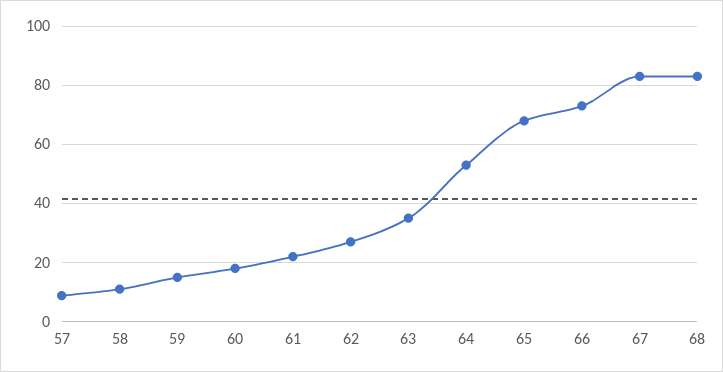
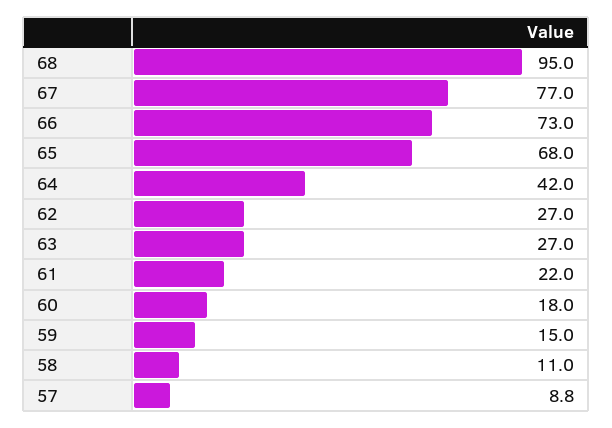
  {
    "57": 8.8,
    "58": 11,
    "59": 15,
    "60": 18,
    "61": 22,
    "62": 27,
-   "63": 35,
+   "63": 27,
-   "64": 52.5,
+   "64": 42,
    "65": 68,
    "66": 73,
-   "67": 82.5,
+   "67": 77,
-   "68": 82.5
+   "68": 95
  }

